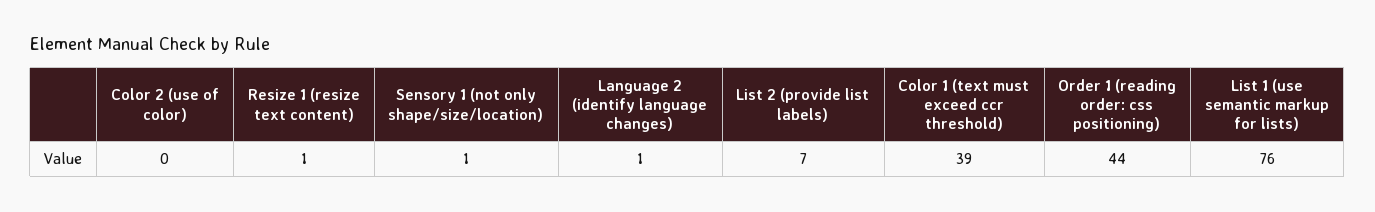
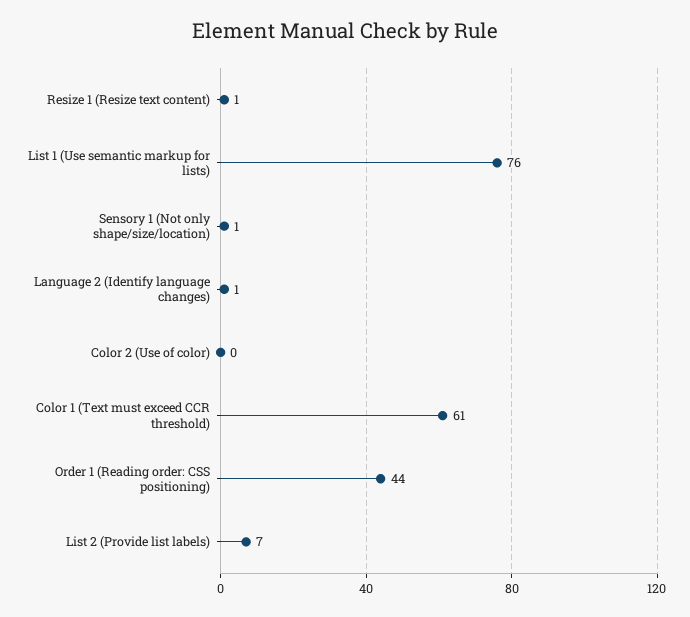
  {
    "Color 2 (use of color)": 0,
    "Resize 1 (resize text content)": 1,
    "Sensory 1 (not only shape/size/location)": 1,
    "Language 2 (identify language changes)": 1,
    "List 2 (provide list labels)": 7,
-   "Color 1 (text must exceed ccr threshold)": 39,
+   "Color 1 (text must exceed ccr threshold)": 61,
    "Order 1 (reading order: css positioning)": 44,
    "List 1 (use semantic markup for lists)": 76
  }

